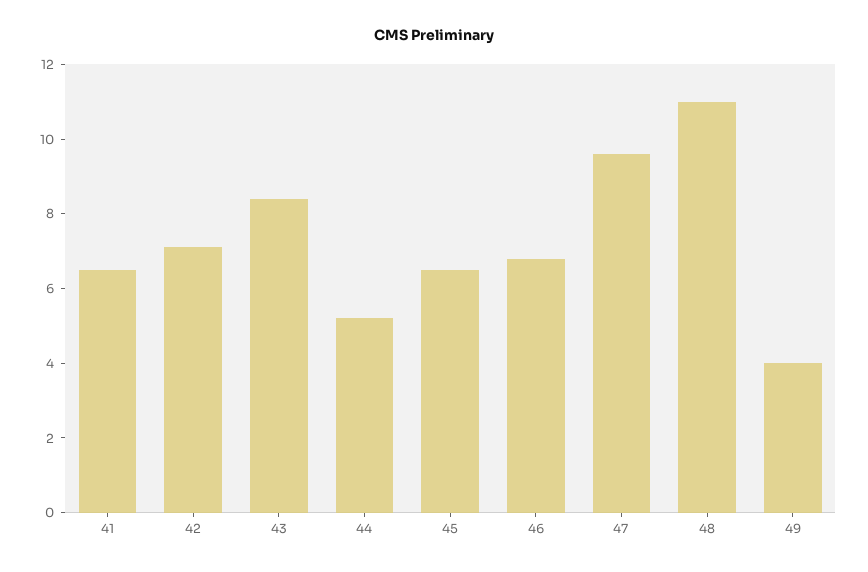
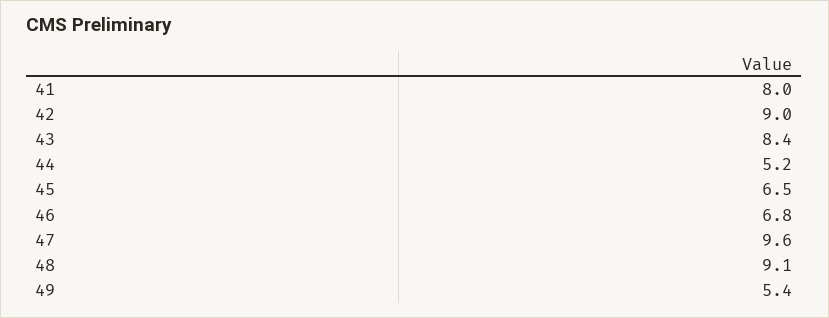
  {
-   "41": 6.5,
+   "41": 8,
-   "42": 7,
+   "42": 9,
    "43": 8.4,
    "44": 5.2,
    "45": 6.5,
    "46": 6.8,
    "47": 9.6,
-   "48": 11,
+   "48": 9.1,
-   "49": 4
+   "49": 5.4
  }

